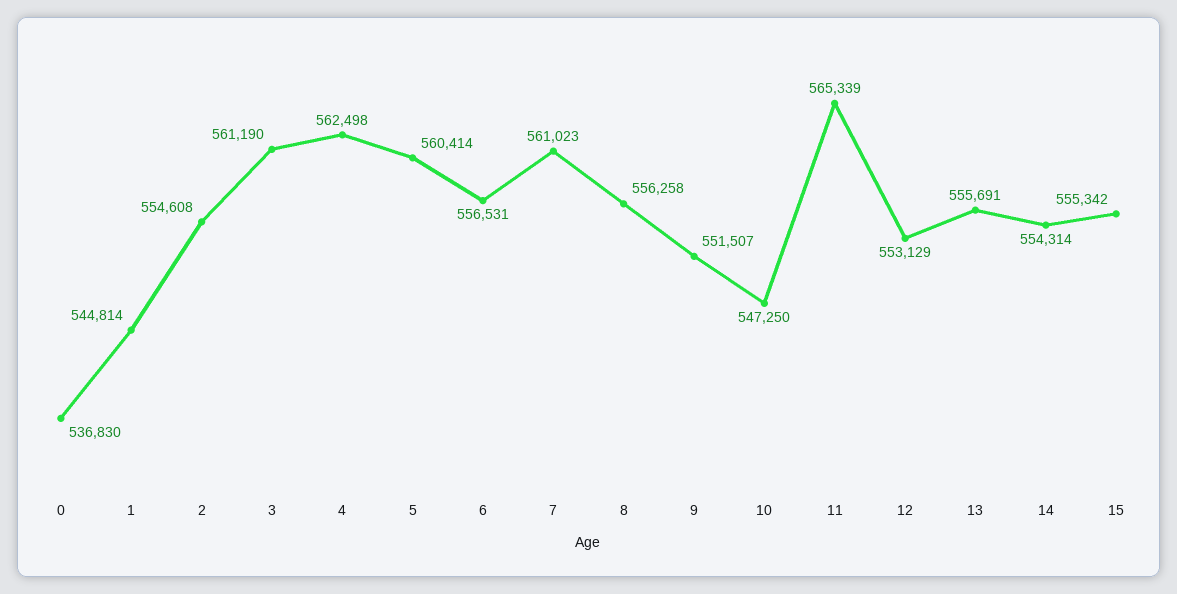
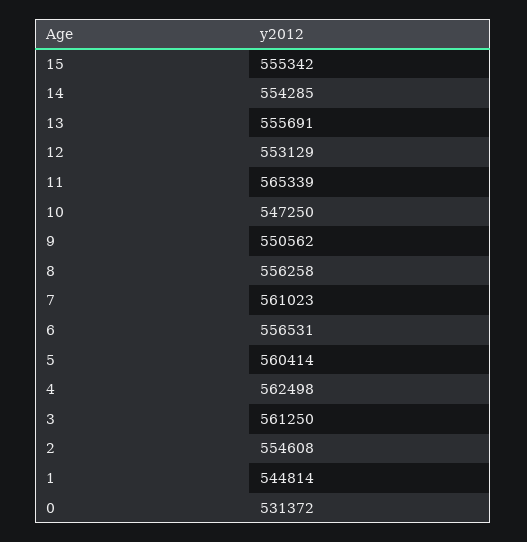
  {
-   "0": 536830,
+   "0": 531372,
    "1": 544814,
    "2": 554608,
-   "3": 561190,
+   "3": 561250,
    "4": 562498,
    "5": 560414,
    "6": 556531,
    "7": 561023,
    "8": 556258,
-   "9": 551507,
+   "9": 550562,
    "10": 547250,
    "11": 565339,
    "12": 553129,
    "13": 555691,
-   "14": 554314,
+   "14": 554285,
    "15": 555342
  }

